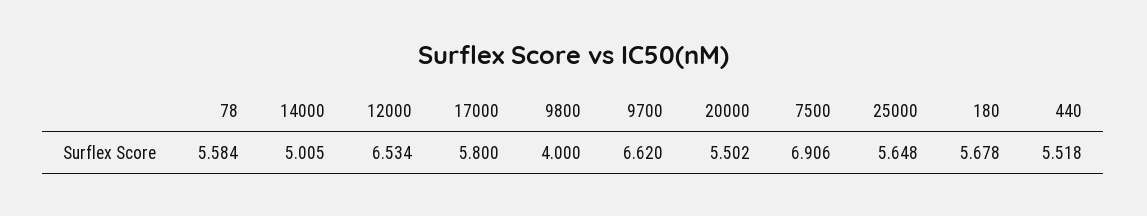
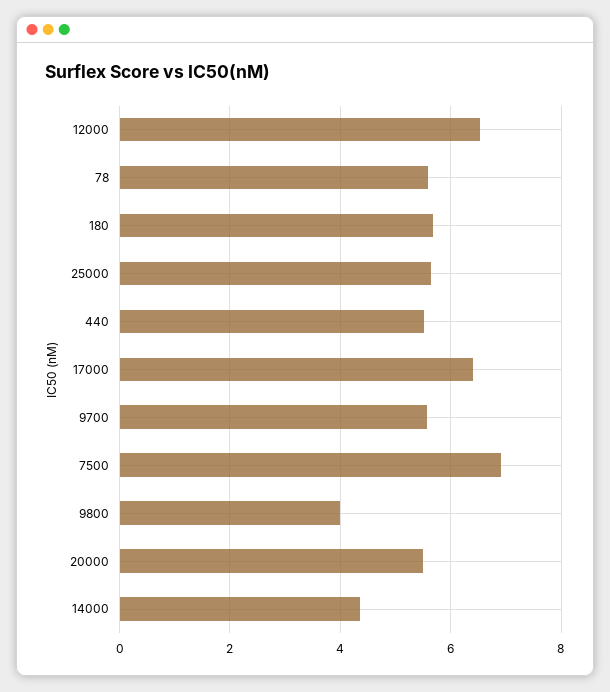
  {
    "78": 5.584,
-   "14000": 5.005,
+   "14000": 4.4,
    "12000": 6.534,
-   "17000": 5.8,
+   "17000": 6.4,
    "9800": 4,
-   "9700": 6.62,
+   "9700": 5.6,
    "20000": 5.502,
    "7500": 6.906,
    "25000": 5.648,
    "180": 5.678,
    "440": 5.518
  }

